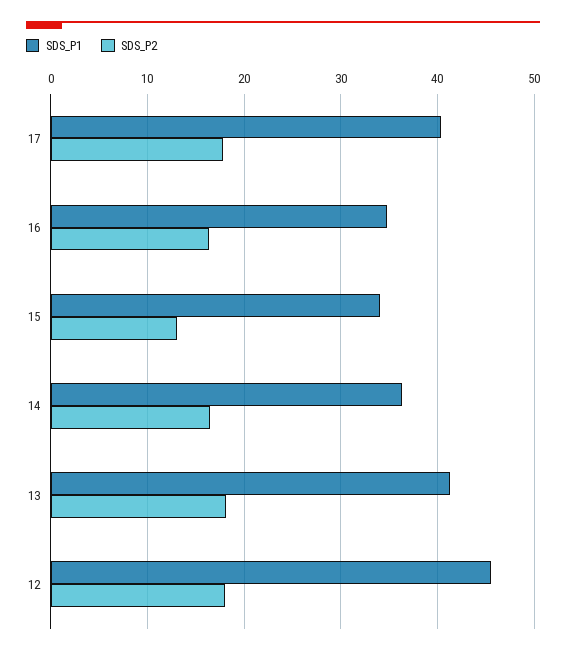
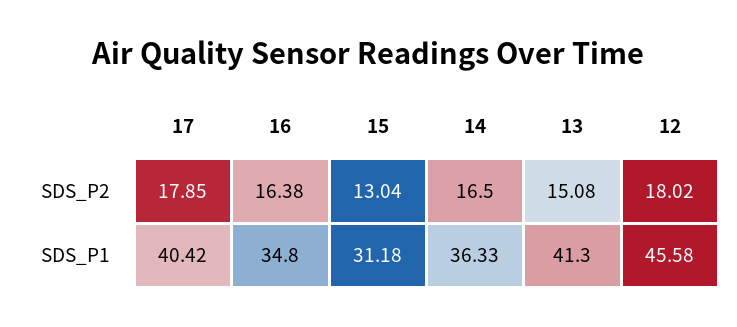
  {
    "SDS_P1": {
      "17": 40.42,
      "16": 34.8,
-     "15": 34,
+     "15": 31.18,
      "14": 36.33,
      "13": 41.3,
      "12": 45.58
    },
    "SDS_P2": {
      "17": 17.85,
      "16": 16.38,
      "15": 13.04,
      "14": 16.5,
-     "13": 18,
+     "13": 15.08,
      "12": 18.02
    }
  }

